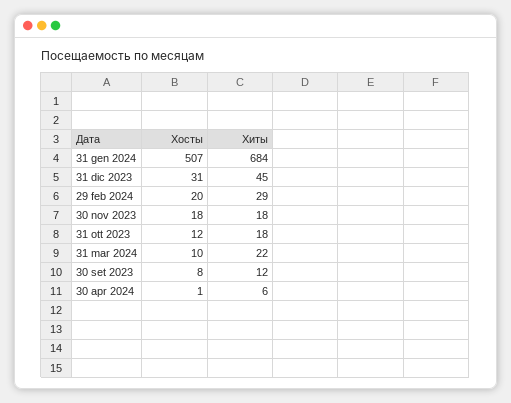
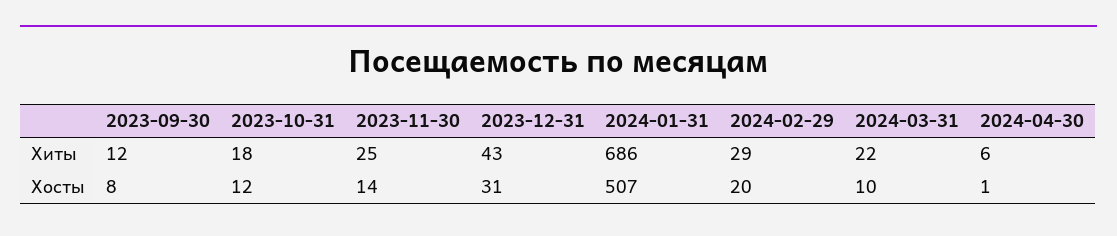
  {
    "Хосты": {
      "31 gen 2024": 507,
      "31 dic 2023": 31,
      "29 feb 2024": 20,
-     "30 nov 2023": 18,
+     "30 nov 2023": 14,
      "31 ott 2023": 12,
      "31 mar 2024": 10,
      "30 set 2023": 8,
      "30 apr 2024": 1
    },
    "Хиты": {
-     "31 gen 2024": 684,
+     "31 gen 2024": 686,
-     "31 dic 2023": 45,
+     "31 dic 2023": 43,
      "29 feb 2024": 29,
-     "30 nov 2023": 18,
+     "30 nov 2023": 25,
      "31 ott 2023": 18,
      "31 mar 2024": 22,
      "30 set 2023": 12,
      "30 apr 2024": 6
    }
  }

